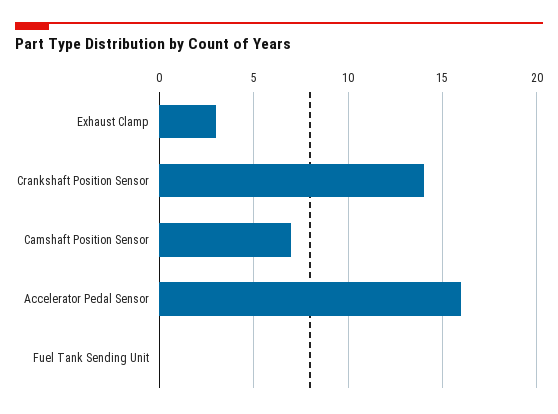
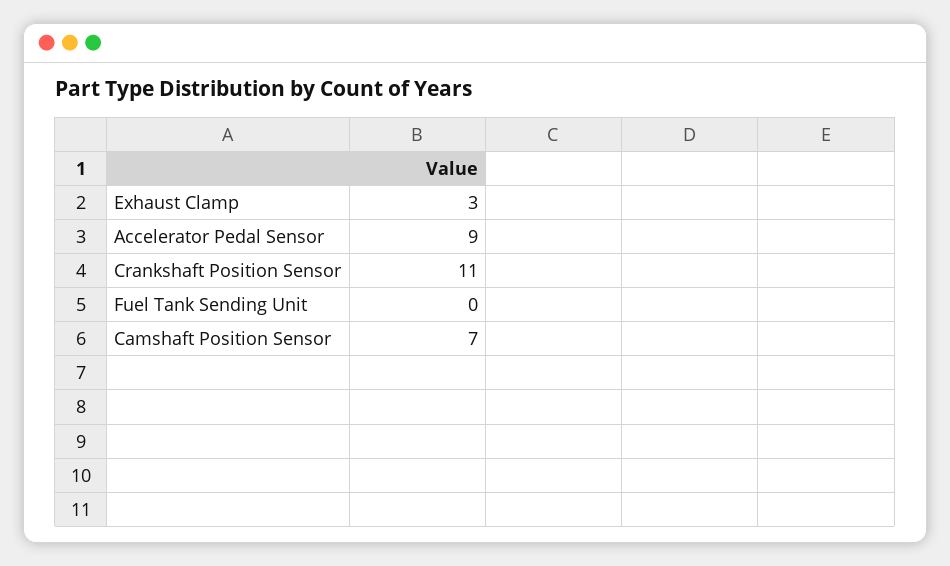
  {
    "Exhaust Clamp": 3,
-   "Crankshaft Position Sensor": 14,
+   "Crankshaft Position Sensor": 11,
    "Camshaft Position Sensor": 7,
-   "Accelerator Pedal Sensor": 16,
+   "Accelerator Pedal Sensor": 9,
    "Fuel Tank Sending Unit": 0
  }

